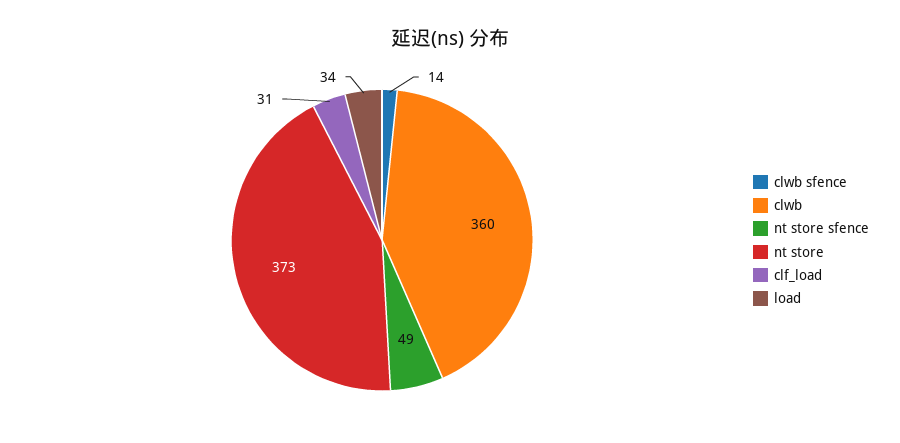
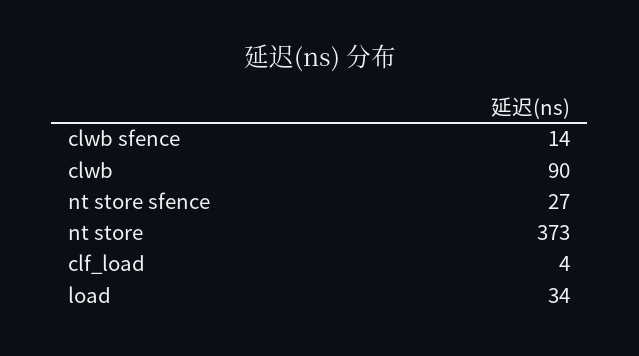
  {
    "clwb sfence": 14,
-   "clwb": 360,
+   "clwb": 90,
-   "nt store sfence": 49,
+   "nt store sfence": 27,
    "nt store": 373,
-   "clf_load": 31,
+   "clf_load": 4,
    "load": 34
  }

